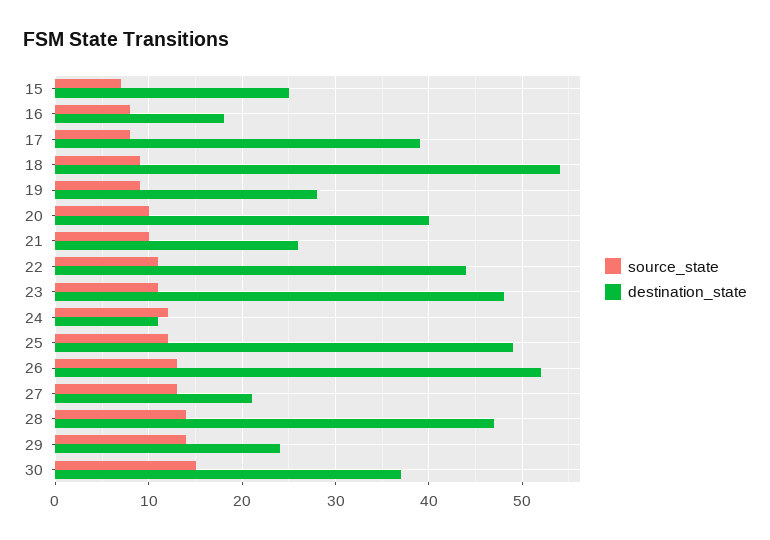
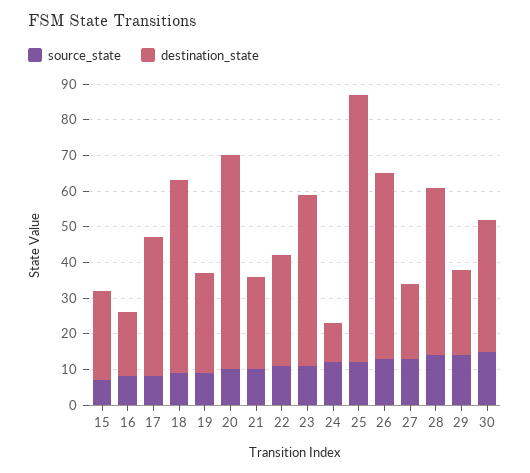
  {
    "source_state": {
      "15": 7,
      "16": 8,
      "17": 8,
      "18": 9,
      "19": 9,
      "20": 10,
      "21": 10,
      "22": 11,
      "23": 11,
      "24": 12,
      "25": 12,
      "26": 13,
      "27": 13,
      "28": 14,
      "29": 14,
      "30": 15
    },
    "destination_state": {
      "15": 25,
      "16": 18,
      "17": 39,
      "18": 54,
      "19": 28,
-     "20": 40,
+     "20": 60,
      "21": 26,
-     "22": 44,
+     "22": 30,
      "23": 48,
      "24": 11,
-     "25": 49,
+     "25": 75,
      "26": 52,
      "27": 21,
      "28": 47,
      "29": 24,
      "30": 37
    }
  }

